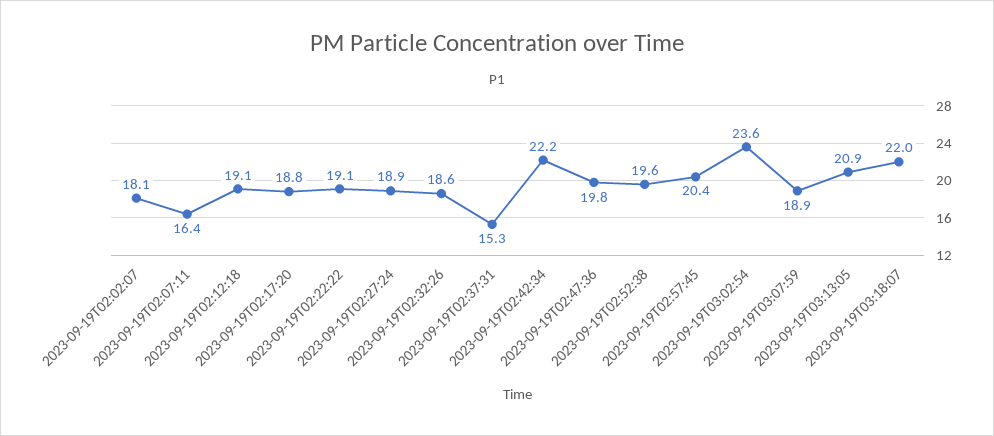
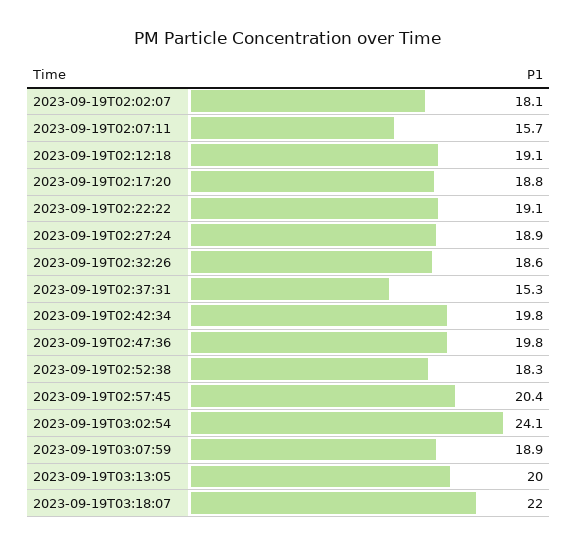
  {
    "2023-09-19T02:02:07": 18.1,
-   "2023-09-19T02:07:11": 16.4,
+   "2023-09-19T02:07:11": 15.7,
    "2023-09-19T02:12:18": 19.1,
    "2023-09-19T02:17:20": 18.8,
    "2023-09-19T02:22:22": 19.1,
    "2023-09-19T02:27:24": 18.9,
    "2023-09-19T02:32:26": 18.6,
    "2023-09-19T02:37:31": 15.3,
-   "2023-09-19T02:42:34": 22.2,
+   "2023-09-19T02:42:34": 19.8,
    "2023-09-19T02:47:36": 19.8,
-   "2023-09-19T02:52:38": 19.6,
+   "2023-09-19T02:52:38": 18.3,
    "2023-09-19T02:57:45": 20.4,
-   "2023-09-19T03:02:54": 23.6,
+   "2023-09-19T03:02:54": 24.1,
    "2023-09-19T03:07:59": 18.9,
-   "2023-09-19T03:13:05": 20.9,
+   "2023-09-19T03:13:05": 20,
    "2023-09-19T03:18:07": 22
  }

